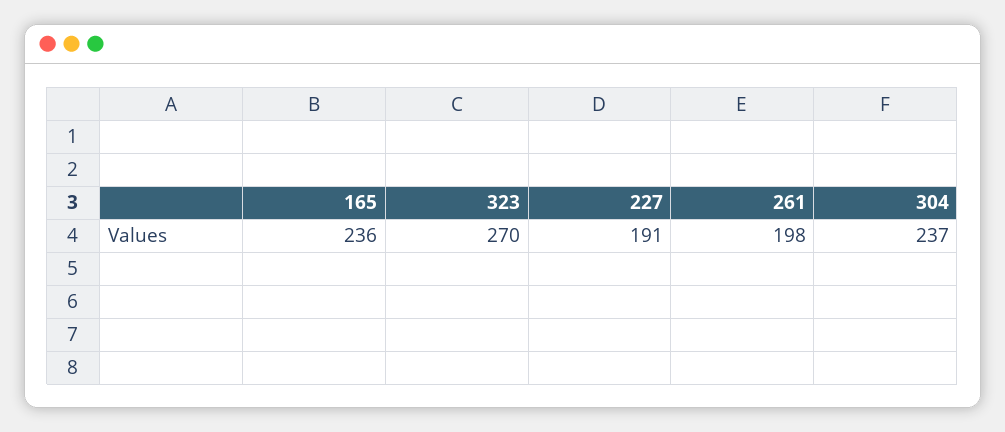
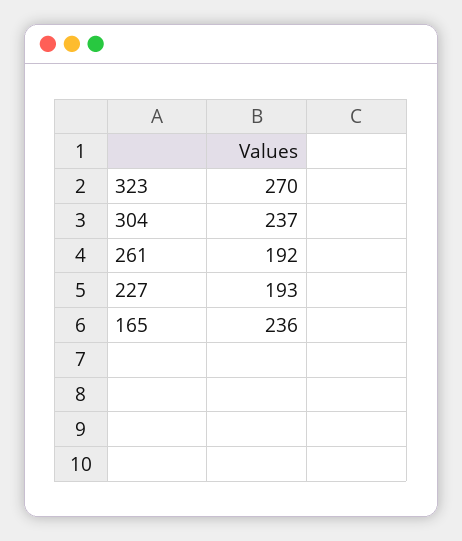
  {
    "165": 236,
    "323": 270,
-   "227": 191,
+   "227": 193,
-   "261": 198,
+   "261": 192,
    "304": 237
  }

